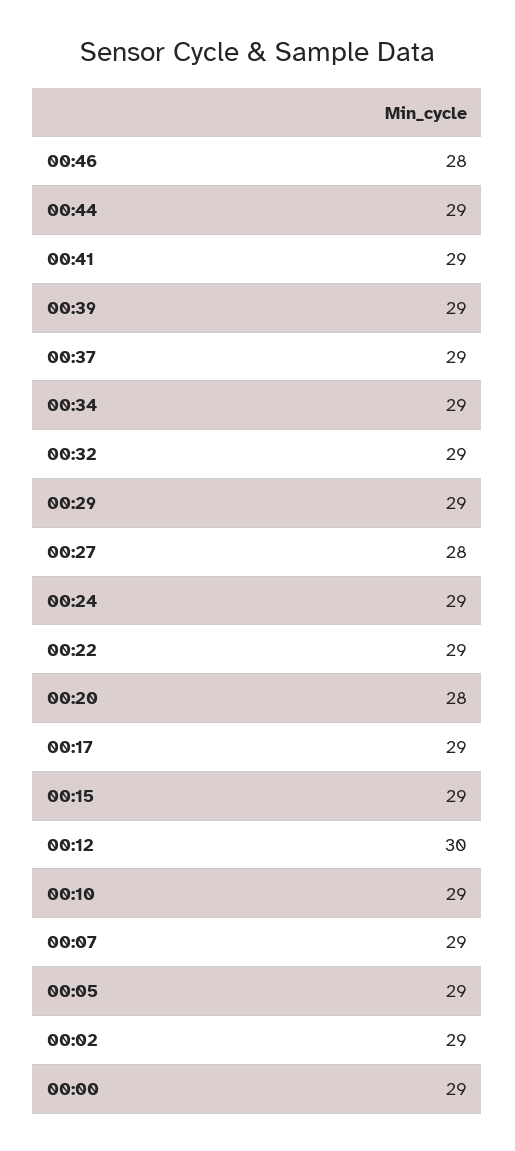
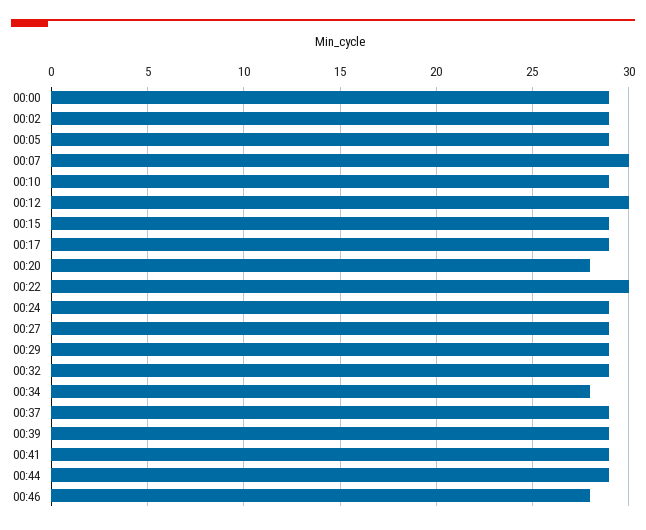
  {
    "00:46": 28,
    "00:44": 29,
    "00:41": 29,
    "00:39": 29,
    "00:37": 29,
-   "00:34": 29,
+   "00:34": 28,
    "00:32": 29,
    "00:29": 29,
-   "00:27": 28,
+   "00:27": 29,
    "00:24": 29,
-   "00:22": 29,
+   "00:22": 30,
    "00:20": 28,
    "00:17": 29,
    "00:15": 29,
    "00:12": 30,
    "00:10": 29,
-   "00:07": 29,
+   "00:07": 30,
    "00:05": 29,
    "00:02": 29,
    "00:00": 29
  }

